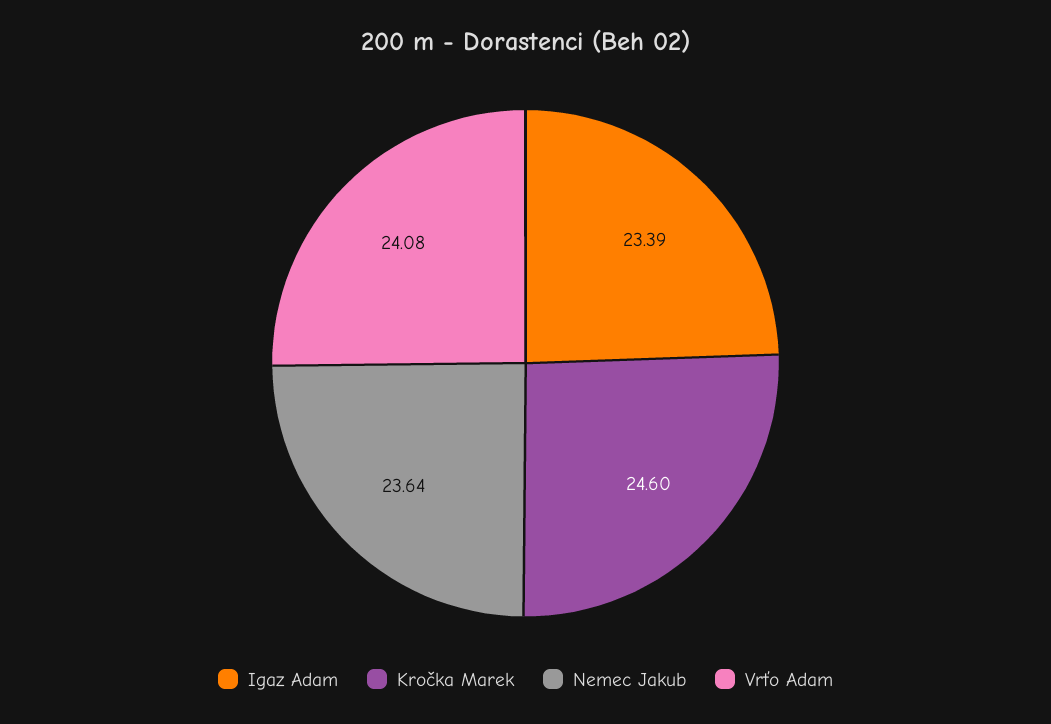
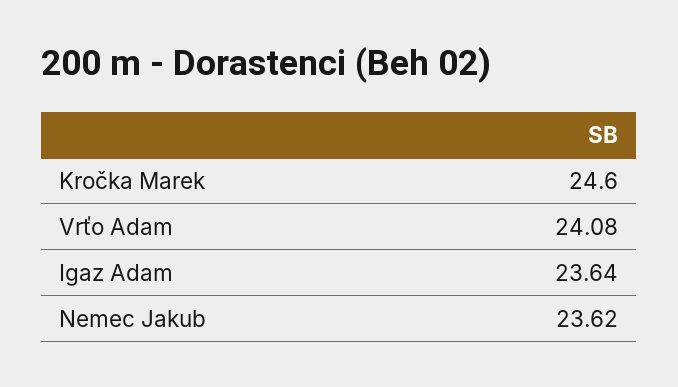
  {
-   "Igaz Adam": 23.39,
+   "Igaz Adam": 23.64,
    "Kročka Marek": 24.6,
-   "Nemec Jakub": 23.64,
+   "Nemec Jakub": 23.62,
    "Vrťo Adam": 24.08
  }

